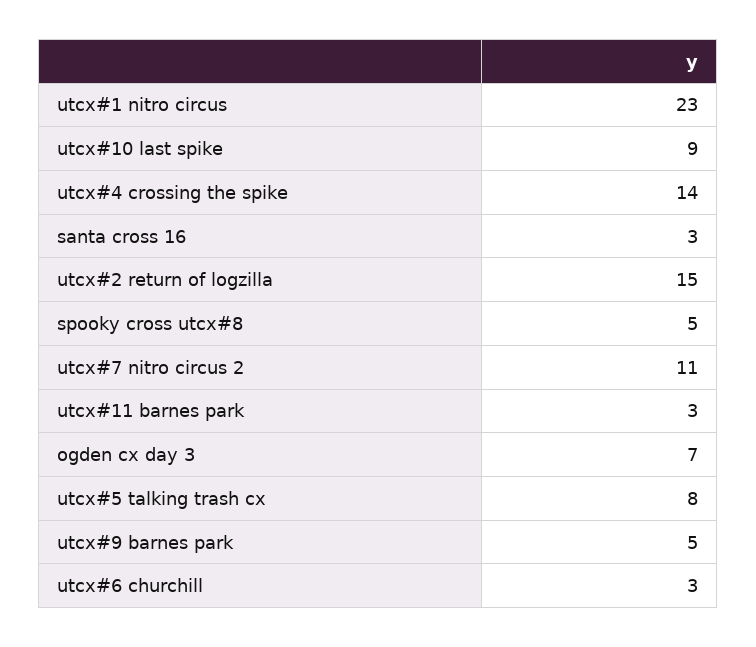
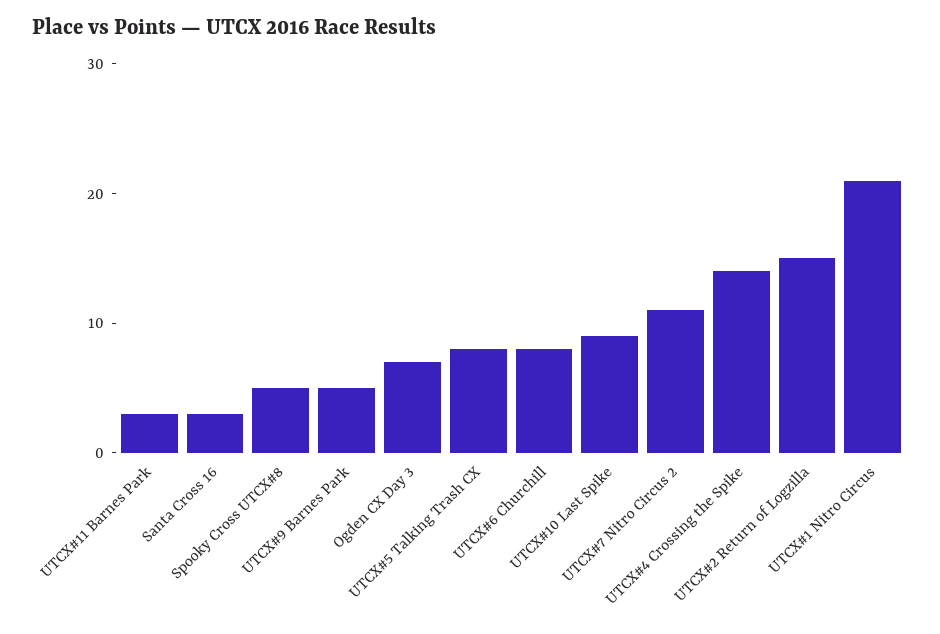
  {
-   "utcx#1 nitro circus": 23,
+   "utcx#1 nitro circus": 21,
    "utcx#10 last spike": 9,
    "utcx#4 crossing the spike": 14,
    "santa cross 16": 3,
    "utcx#2 return of logzilla": 15,
    "spooky cross utcx#8": 5,
    "utcx#7 nitro circus 2": 11,
    "utcx#11 barnes park": 3,
    "ogden cx day 3": 7,
    "utcx#5 talking trash cx": 8,
    "utcx#9 barnes park": 5,
-   "utcx#6 churchill": 3
+   "utcx#6 churchill": 8
  }

